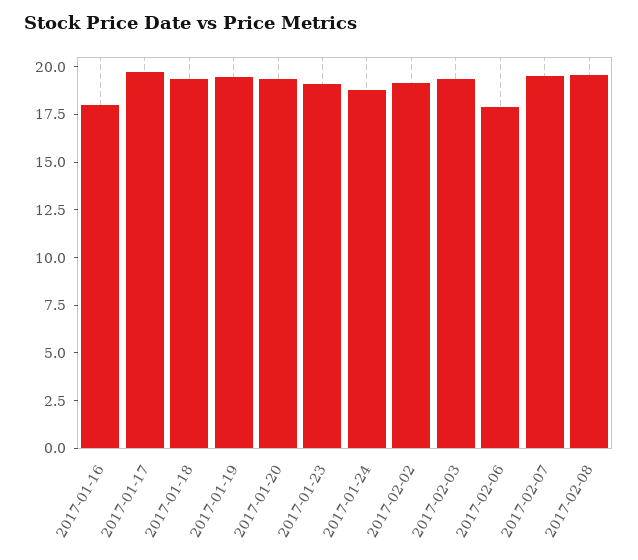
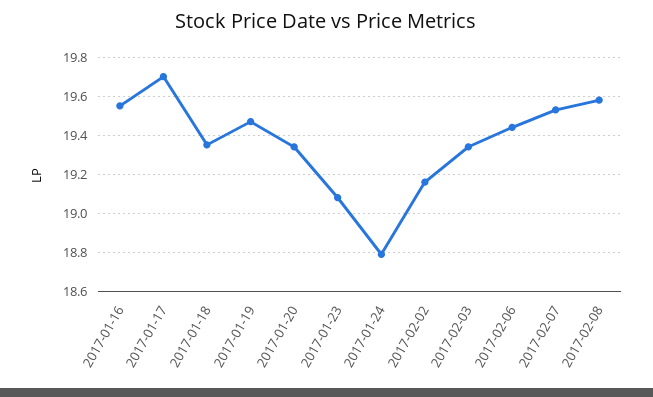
  {
-   "2017-01-16": 18,
+   "2017-01-16": 19.55,
    "2017-01-17": 19.7,
    "2017-01-18": 19.35,
    "2017-01-19": 19.45,
    "2017-01-20": 19.35,
    "2017-01-23": 19.1,
    "2017-01-24": 18.8,
    "2017-02-02": 19.15,
    "2017-02-03": 19.35,
-   "2017-02-06": 18,
+   "2017-02-06": 19.45,
    "2017-02-07": 19.55,
    "2017-02-08": 19.6
  }

